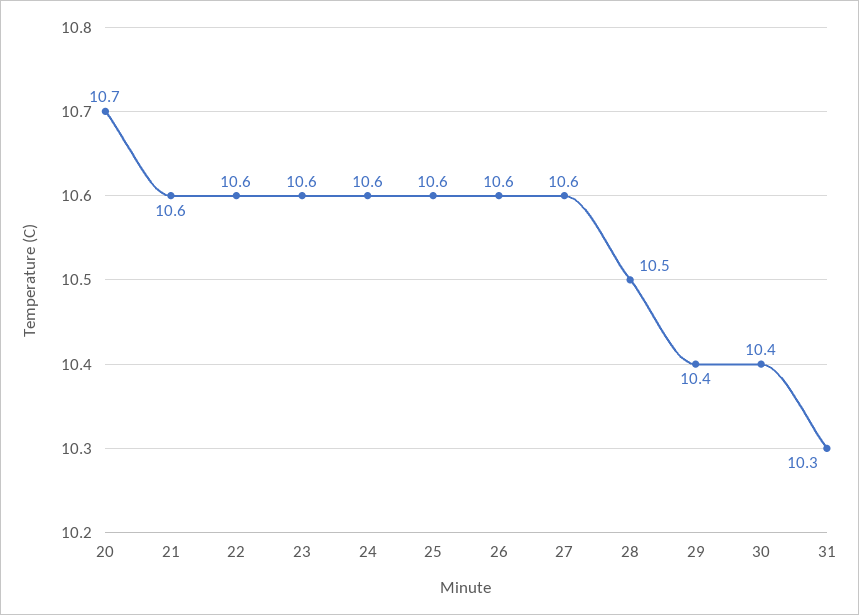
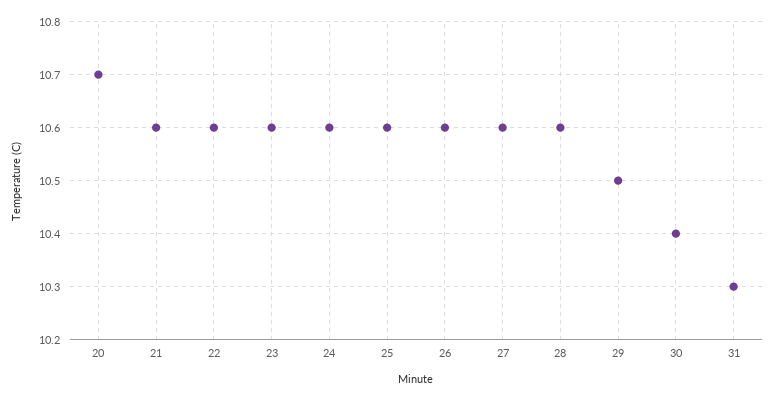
  {
    "20": 10.7,
    "21": 10.6,
    "22": 10.6,
    "23": 10.6,
    "24": 10.6,
    "25": 10.6,
    "26": 10.6,
    "27": 10.6,
-   "28": 10.5,
+   "28": 10.6,
-   "29": 10.4,
+   "29": 10.5,
    "30": 10.4,
    "31": 10.3
  }

